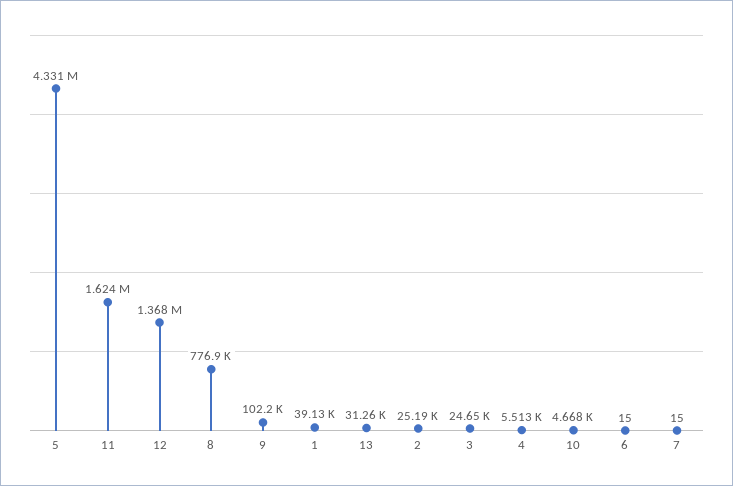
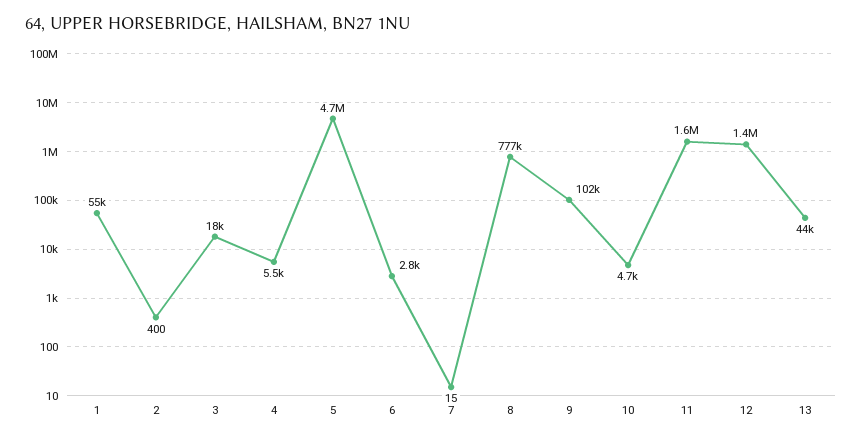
  {
-   "5": 4331000,
+   "5": 4700000,
    "11": 1624000,
    "12": 1368000,
    "8": 776900,
    "9": 102200,
-   "1": 39130,
+   "1": 55000,
-   "13": 31260,
+   "13": 44000,
-   "2": 25190,
+   "2": 400,
-   "3": 24650,
+   "3": 18000,
    "4": 5513,
    "10": 4668,
-   "6": 15,
+   "6": 2800,
    "7": 15
  }

